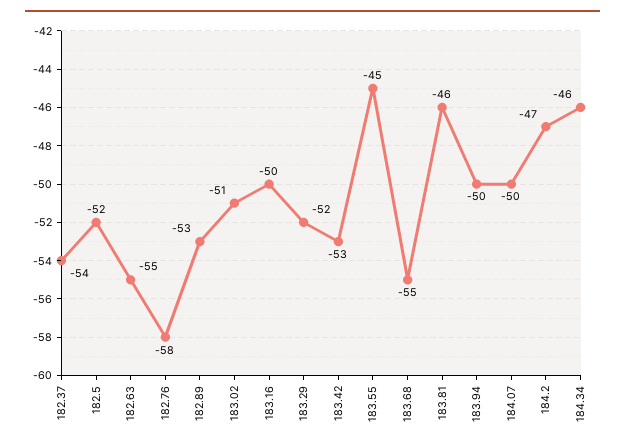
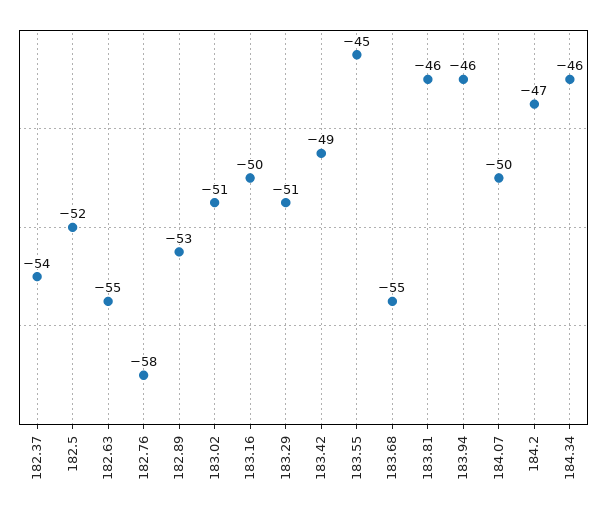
  {
    "182.37": -54,
    "182.5": -52,
    "182.63": -55,
    "182.76": -58,
    "182.89": -53,
    "183.02": -51,
    "183.16": -50,
-   "183.29": -52,
+   "183.29": -51,
-   "183.42": -53,
+   "183.42": -49,
    "183.55": -45,
    "183.68": -55,
    "183.81": -46,
-   "183.94": -50,
+   "183.94": -46,
    "184.07": -50,
    "184.2": -47,
    "184.34": -46
  }

